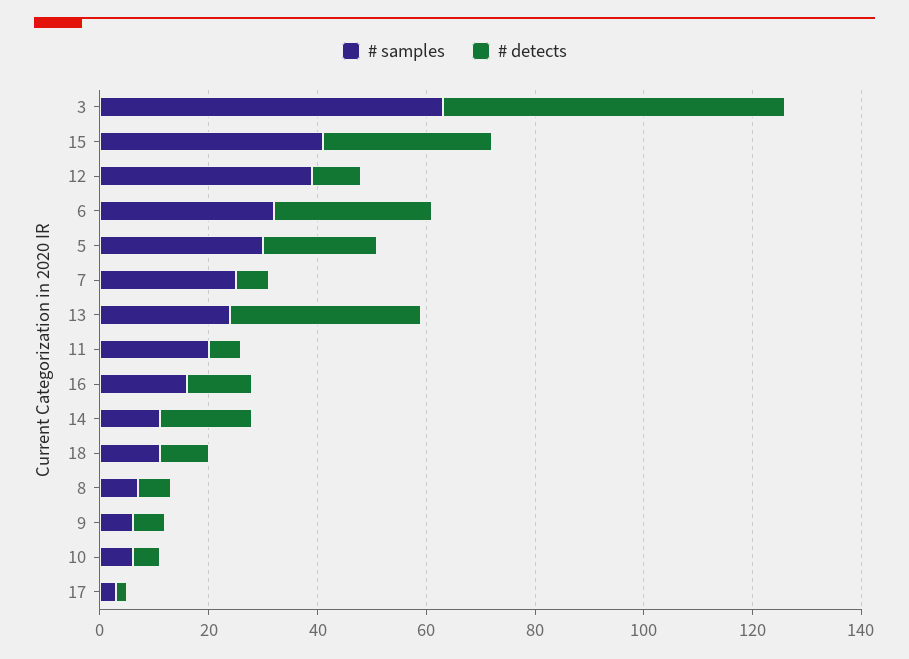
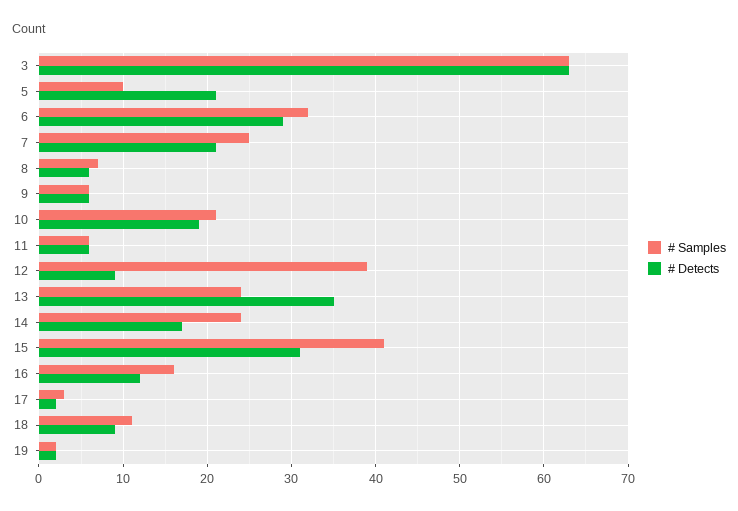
  {
    "# samples": {
      "3": 63,
      "15": 41,
      "12": 39,
      "6": 32,
-     "5": 30,
+     "5": 10,
      "7": 25,
      "13": 24,
-     "11": 20,
+     "11": 6,
      "16": 16,
-     "14": 10,
+     "14": 24,
      "18": 11,
      "8": 7,
      "9": 6,
-     "10": 5,
+     "10": 21,
-     "17": 3
+     "17": 3,
+     "19": 2
    },
    "# detects": {
      "3": 63,
      "15": 31,
      "12": 9,
      "6": 29,
      "5": 21,
-     "7": 5,
+     "7": 21,
      "13": 35,
      "11": 6,
      "16": 12,
      "14": 17,
      "18": 9,
      "8": 6,
      "9": 6,
-     "10": 5,
+     "10": 19,
-     "17": 2
+     "17": 2,
+     "19": 2
    }
  }

